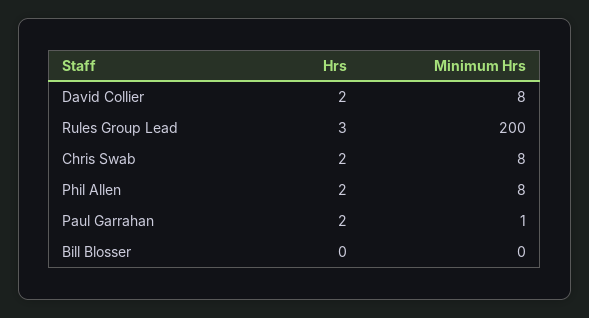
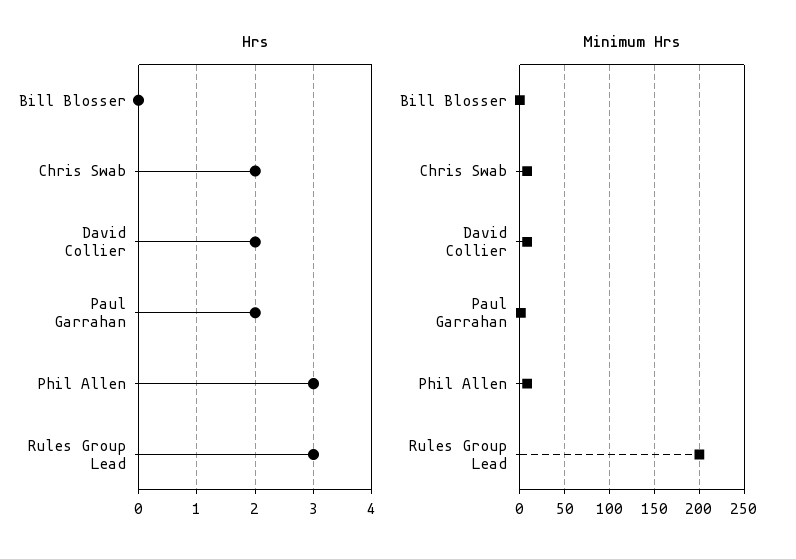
  {
    "Hrs": {
      "David Collier": 2,
      "Rules Group Lead": 3,
      "Chris Swab": 2,
-     "Phil Allen": 2,
+     "Phil Allen": 3,
      "Paul Garrahan": 2,
      "Bill Blosser": 0
    },
    "Minimum Hrs": {
      "David Collier": 8,
      "Rules Group Lead": 200,
      "Chris Swab": 8,
      "Phil Allen": 8,
      "Paul Garrahan": 1,
      "Bill Blosser": 0
    }
  }

